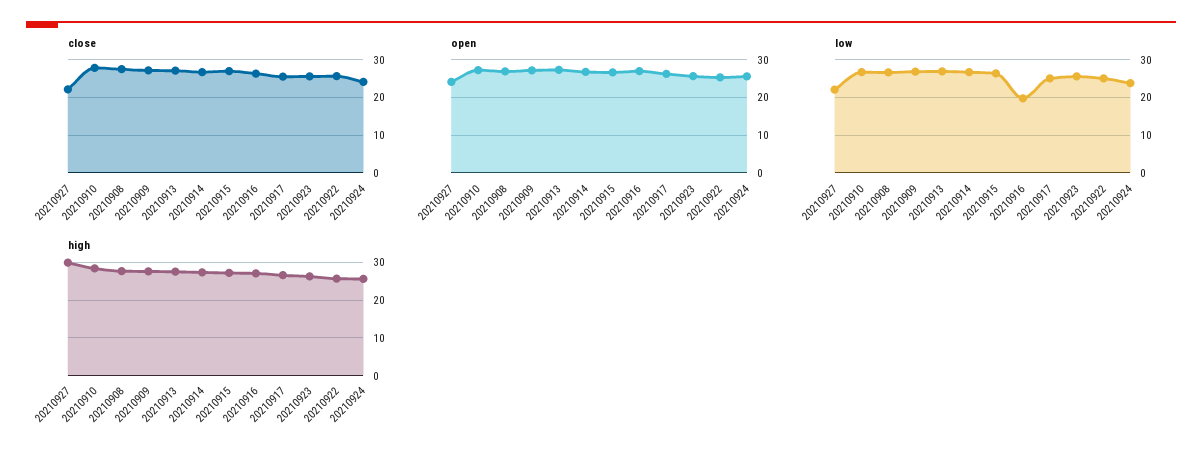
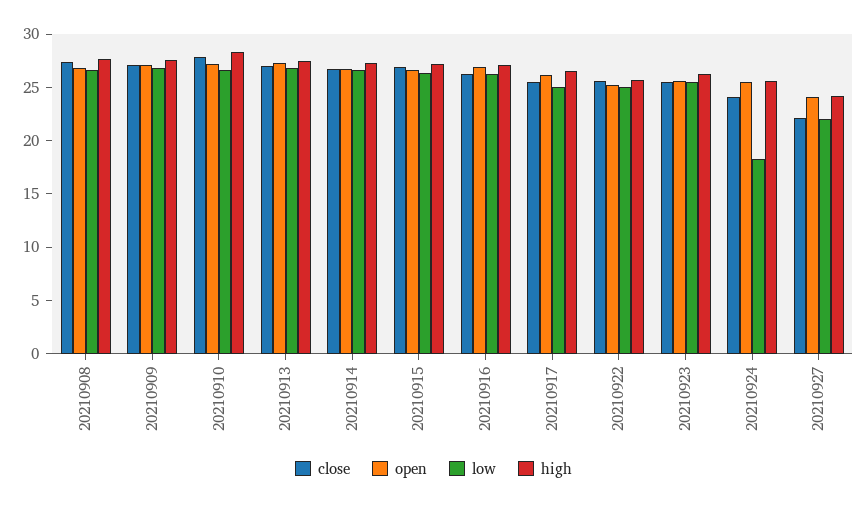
  {
    "close": {
      "20210927": 22,
      "20210910": 28,
      "20210908": 27,
      "20210909": 27,
      "20210913": 27,
      "20210914": 27,
      "20210915": 27,
      "20210916": 26,
      "20210917": 25,
      "20210923": 26,
      "20210922": 26,
      "20210924": 24
    },
    "open": {
      "20210927": 24,
      "20210910": 27,
      "20210908": 27,
      "20210909": 27,
      "20210913": 27,
      "20210914": 27,
      "20210915": 27,
      "20210916": 27,
      "20210917": 26,
      "20210923": 26,
      "20210922": 25,
      "20210924": 26
    },
    "low": {
      "20210927": 22,
      "20210910": 27,
      "20210908": 27,
      "20210909": 27,
      "20210913": 27,
      "20210914": 27,
      "20210915": 26,
-     "20210916": 20,
+     "20210916": 26,
      "20210917": 25,
      "20210923": 26,
      "20210922": 25,
-     "20210924": 24
+     "20210924": 18
    },
    "high": {
-     "20210927": 30,
+     "20210927": 24,
      "20210910": 28,
      "20210908": 28,
      "20210909": 28,
      "20210913": 28,
      "20210914": 27,
      "20210915": 27,
      "20210916": 27,
      "20210917": 27,
      "20210923": 26,
      "20210922": 26,
      "20210924": 26
    }
  }

